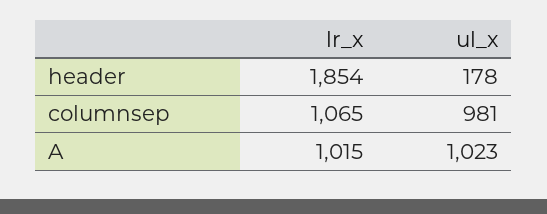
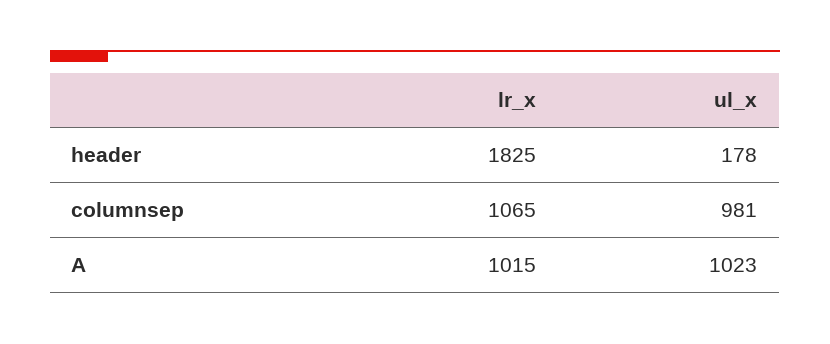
  {
    "lr_x": {
-     "header": 1854,
+     "header": 1825,
      "columnsep": 1065,
      "A": 1015
    },
    "ul_x": {
      "header": 178,
      "columnsep": 981,
      "A": 1023
    }
  }

